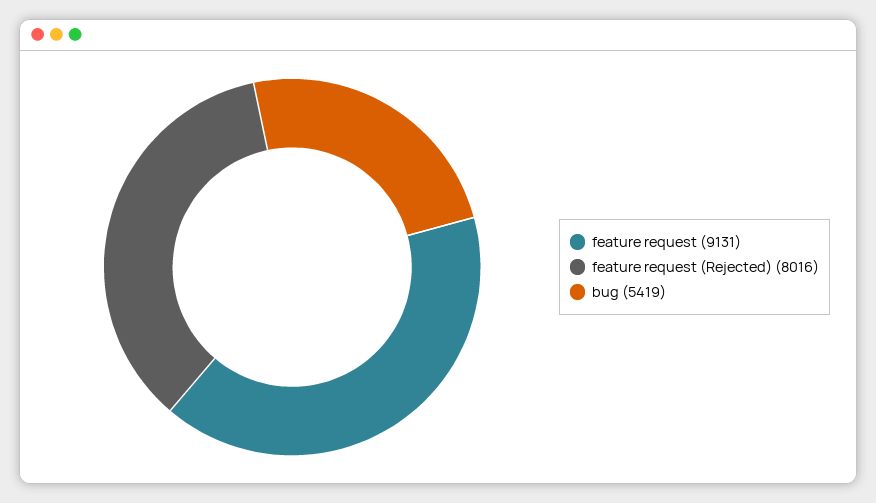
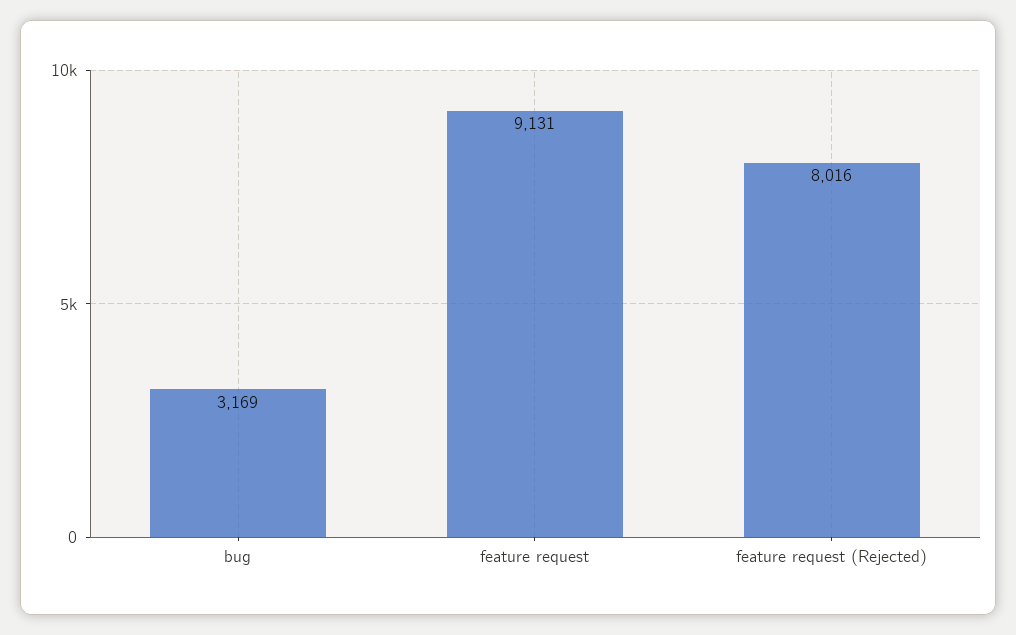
  {
    "feature request": 9131,
    "feature request (Rejected)": 8016,
-   "bug": 5419
+   "bug": 3169
  }

